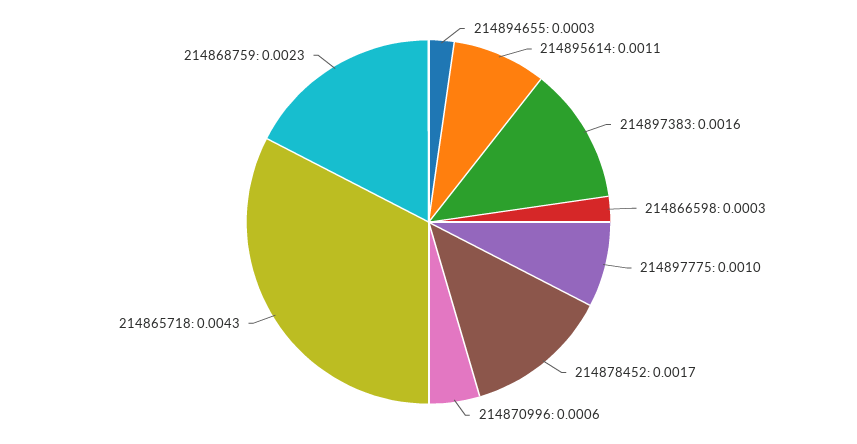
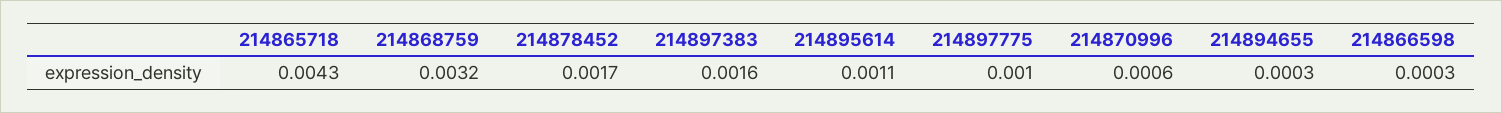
  {
    "214894655": 0.0003,
    "214895614": 0.0011,
    "214897383": 0.0016,
    "214866598": 0.0003,
    "214897775": 0.001,
    "214878452": 0.0017,
    "214870996": 0.0006,
    "214865718": 0.0043,
-   "214868759": 0.0023
+   "214868759": 0.0032
  }

